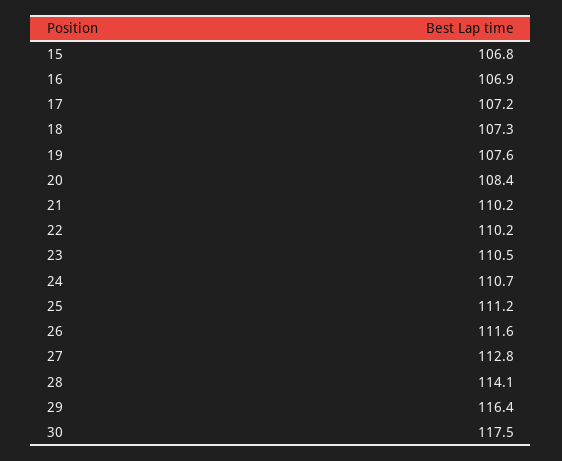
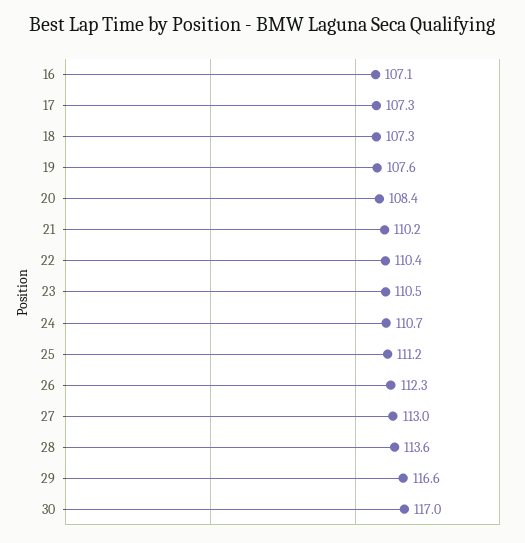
  {
-   "15": 106.8,
-   "16": 106.9,
+   "16": 107.1,
-   "17": 107.2,
+   "17": 107.3,
    "18": 107.3,
    "19": 107.6,
    "20": 108.4,
    "21": 110.2,
-   "22": 110.2,
+   "22": 110.4,
    "23": 110.5,
    "24": 110.7,
    "25": 111.2,
-   "26": 111.6,
+   "26": 112.3,
-   "27": 112.8,
+   "27": 113,
-   "28": 114.1,
+   "28": 113.6,
-   "29": 116.4,
+   "29": 116.6,
-   "30": 117.5
+   "30": 117
  }

